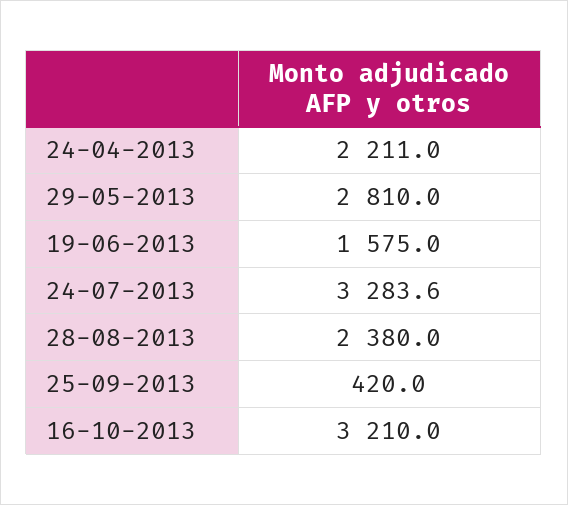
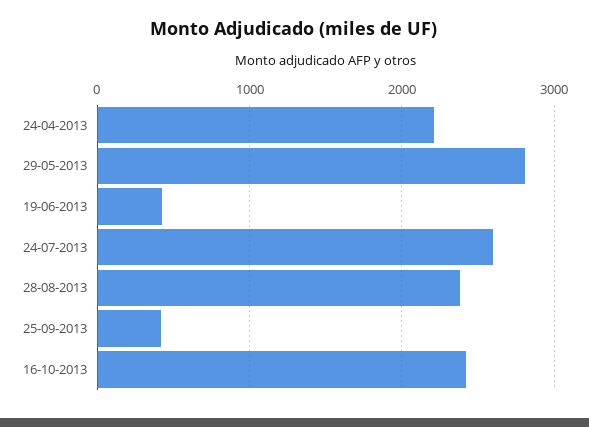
  {
    "24-04-2013": 2211,
    "29-05-2013": 2810,
-   "19-06-2013": 1575,
+   "19-06-2013": 400,
-   "24-07-2013": 3283.6,
+   "24-07-2013": 2600,
    "28-08-2013": 2380,
    "25-09-2013": 420,
-   "16-10-2013": 3210
+   "16-10-2013": 2400
  }

